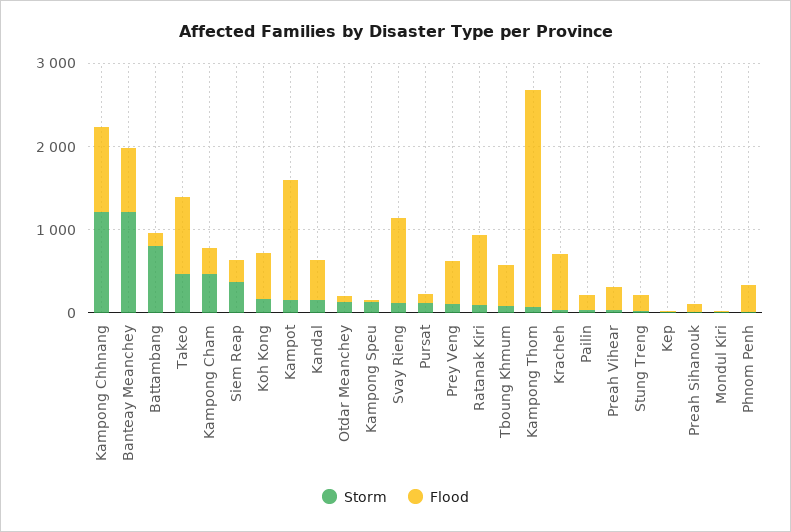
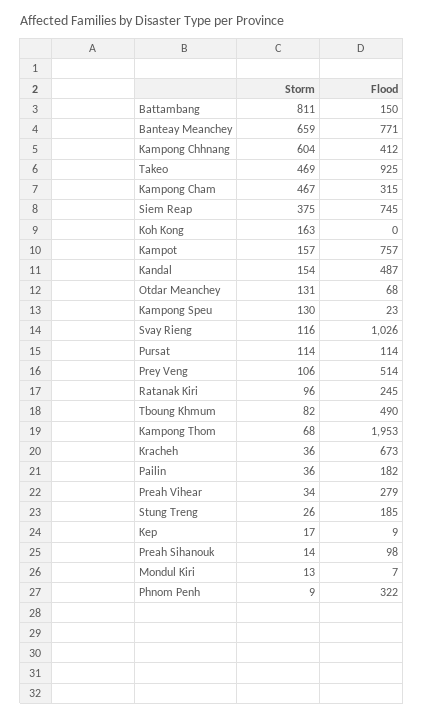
  {
    "Storm": {
-     "Kampong Chhnang": 1200,
+     "Kampong Chhnang": 604,
-     "Banteay Meanchey": 1200,
+     "Banteay Meanchey": 659,
      "Battambang": 811,
      "Takeo": 469,
      "Kampong Cham": 467,
      "Siem Reap": 375,
      "Koh Kong": 163,
      "Kampot": 157,
      "Kandal": 154,
      "Otdar Meanchey": 131,
      "Kampong Speu": 130,
      "Svay Rieng": 116,
      "Pursat": 114,
      "Prey Veng": 106,
      "Ratanak Kiri": 96,
      "Tboung Khmum": 82,
      "Kampong Thom": 68,
      "Kracheh": 36,
      "Pailin": 36,
      "Preah Vihear": 34,
      "Stung Treng": 26,
      "Kep": 17,
      "Preah Sihanouk": 14,
      "Mondul Kiri": 13,
      "Phnom Penh": 9
    },
    "Flood": {
-     "Kampong Chhnang": 1000,
+     "Kampong Chhnang": 412,
      "Banteay Meanchey": 771,
      "Battambang": 150,
      "Takeo": 925,
      "Kampong Cham": 315,
-     "Siem Reap": 200,
+     "Siem Reap": 745,
-     "Koh Kong": 600,
+     "Koh Kong": 0,
-     "Kampot": 1400,
+     "Kampot": 757,
      "Kandal": 487,
      "Otdar Meanchey": 68,
      "Kampong Speu": 23,
      "Svay Rieng": 1026,
      "Pursat": 114,
      "Prey Veng": 514,
-     "Ratanak Kiri": 800,
+     "Ratanak Kiri": 245,
      "Tboung Khmum": 490,
-     "Kampong Thom": 2600,
+     "Kampong Thom": 1953,
      "Kracheh": 673,
      "Pailin": 182,
      "Preah Vihear": 279,
      "Stung Treng": 185,
      "Kep": 9,
      "Preah Sihanouk": 98,
      "Mondul Kiri": 7,
      "Phnom Penh": 322
    }
  }

